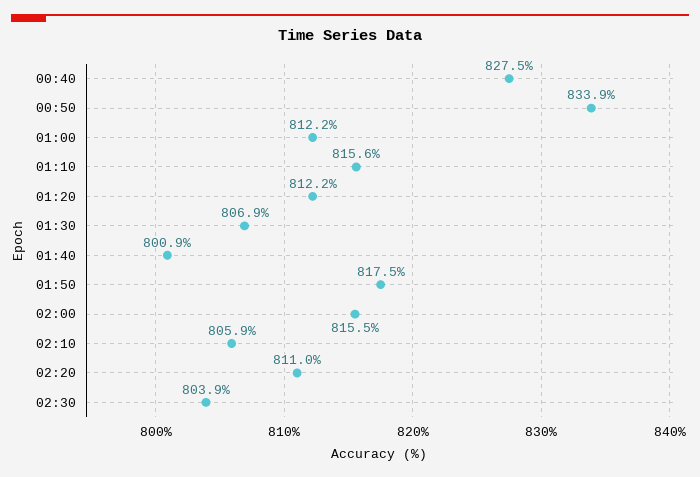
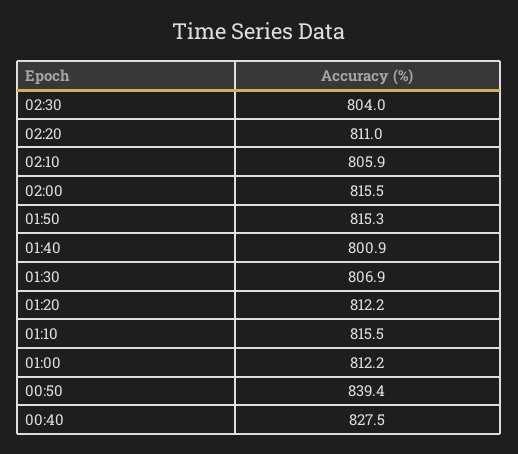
  {
    "00:40": 827.5,
-   "00:50": 833.9,
+   "00:50": 839.4,
    "01:00": 812.2,
-   "01:10": 815.6,
+   "01:10": 815.5,
    "01:20": 812.2,
    "01:30": 806.9,
    "01:40": 800.9,
-   "01:50": 817.5,
+   "01:50": 815.3,
    "02:00": 815.5,
    "02:10": 805.9,
    "02:20": 811,
-   "02:30": 803.9
+   "02:30": 804
  }

